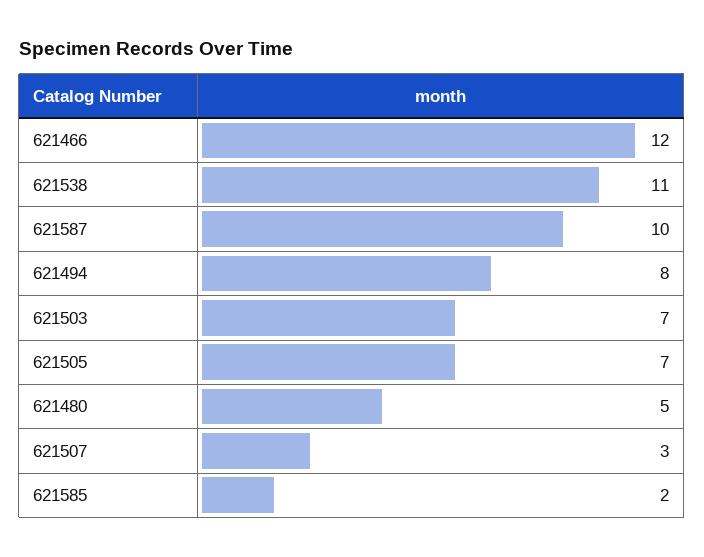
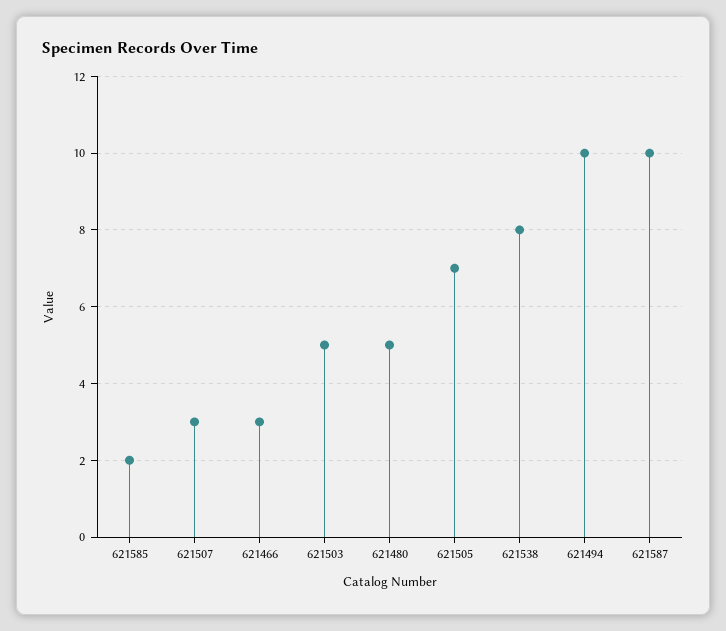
  {
-   "621466": 12,
+   "621466": 3,
-   "621538": 11,
+   "621538": 8,
    "621587": 10,
-   "621494": 8,
+   "621494": 10,
-   "621503": 7,
+   "621503": 5,
    "621505": 7,
    "621480": 5,
    "621507": 3,
    "621585": 2
  }

